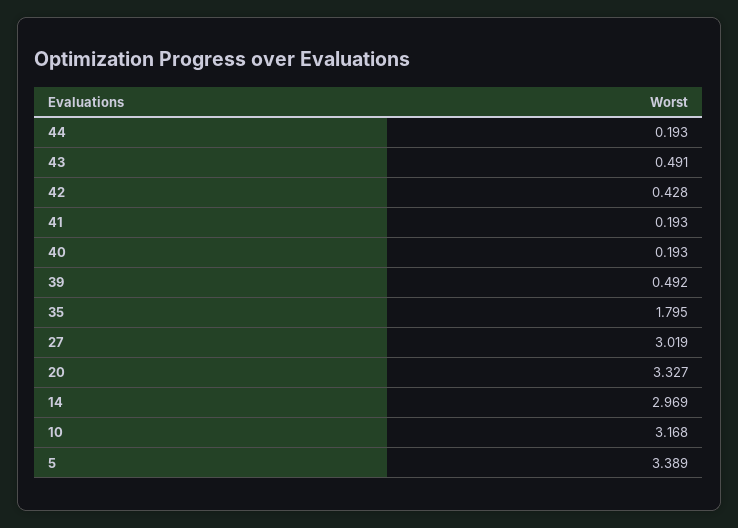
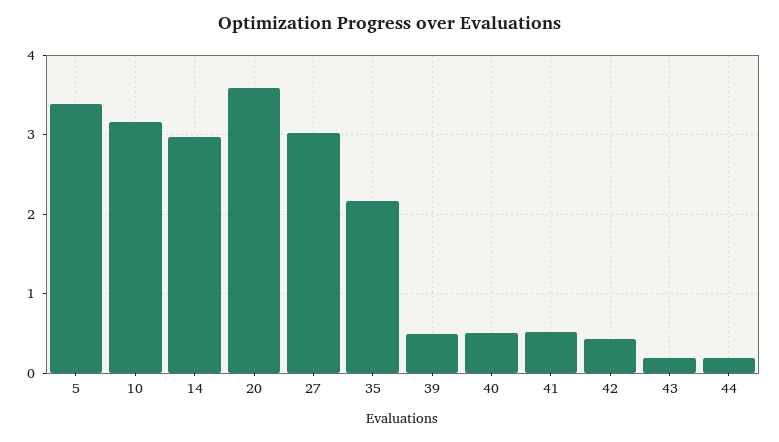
  {
    "44": 0.193,
-   "43": 0.491,
+   "43": 0.2,
    "42": 0.428,
-   "41": 0.193,
+   "41": 0.5,
-   "40": 0.193,
+   "40": 0.5,
    "39": 0.492,
-   "35": 1.795,
+   "35": 2.2,
    "27": 3.019,
-   "20": 3.327,
+   "20": 3.6,
    "14": 2.969,
    "10": 3.168,
    "5": 3.389
  }

